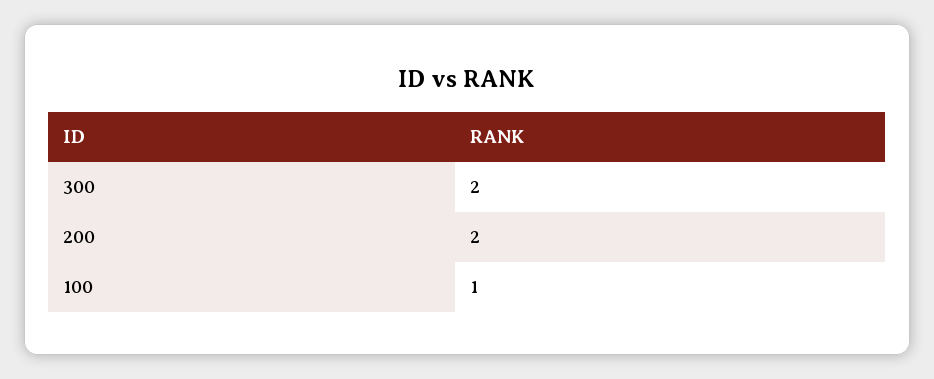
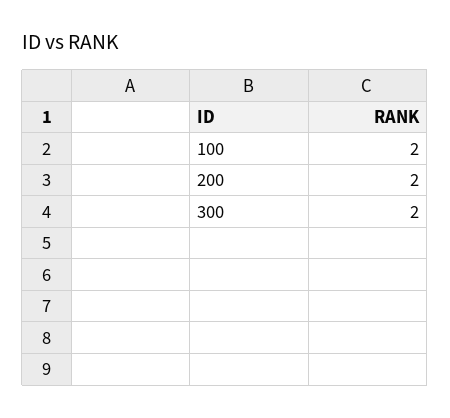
  {
    "300": 2,
    "200": 2,
-   "100": 1
+   "100": 2
  }

